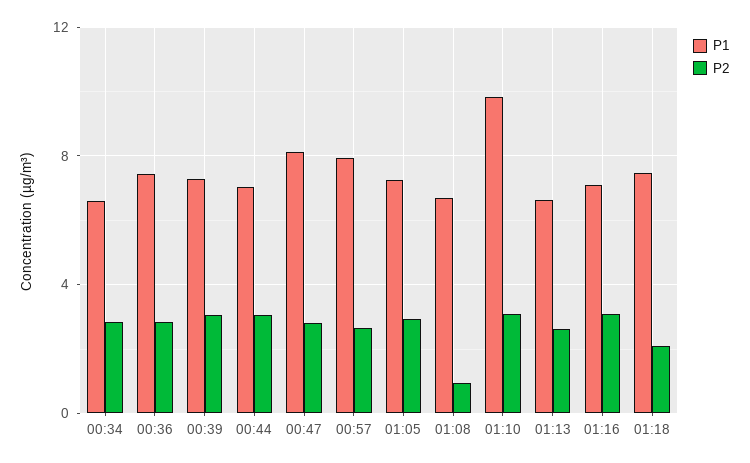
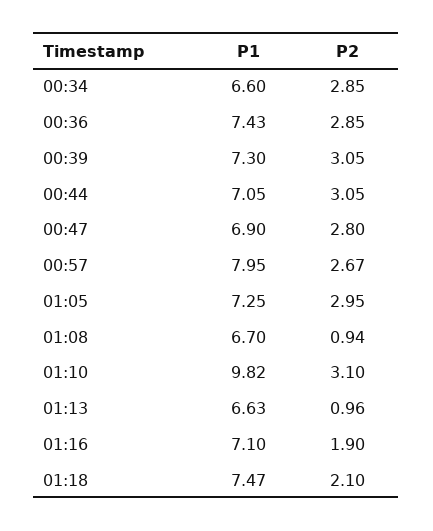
  {
    "P1": {
      "00:34": 6.6,
      "00:36": 7.43,
      "00:39": 7.3,
      "00:44": 7.05,
-     "00:47": 8,
+     "00:47": 6.9,
      "00:57": 7.95,
      "01:05": 7.25,
      "01:08": 6.7,
      "01:10": 9.82,
      "01:13": 6.63,
      "01:16": 7.1,
      "01:18": 7.47
    },
    "P2": {
      "00:34": 2.85,
      "00:36": 2.85,
      "00:39": 3.05,
      "00:44": 3.05,
      "00:47": 2.8,
      "00:57": 2.67,
      "01:05": 2.95,
      "01:08": 0.94,
      "01:10": 3.1,
-     "01:13": 2.5,
+     "01:13": 0.96,
-     "01:16": 3,
+     "01:16": 1.9,
      "01:18": 2.1
    }
  }

